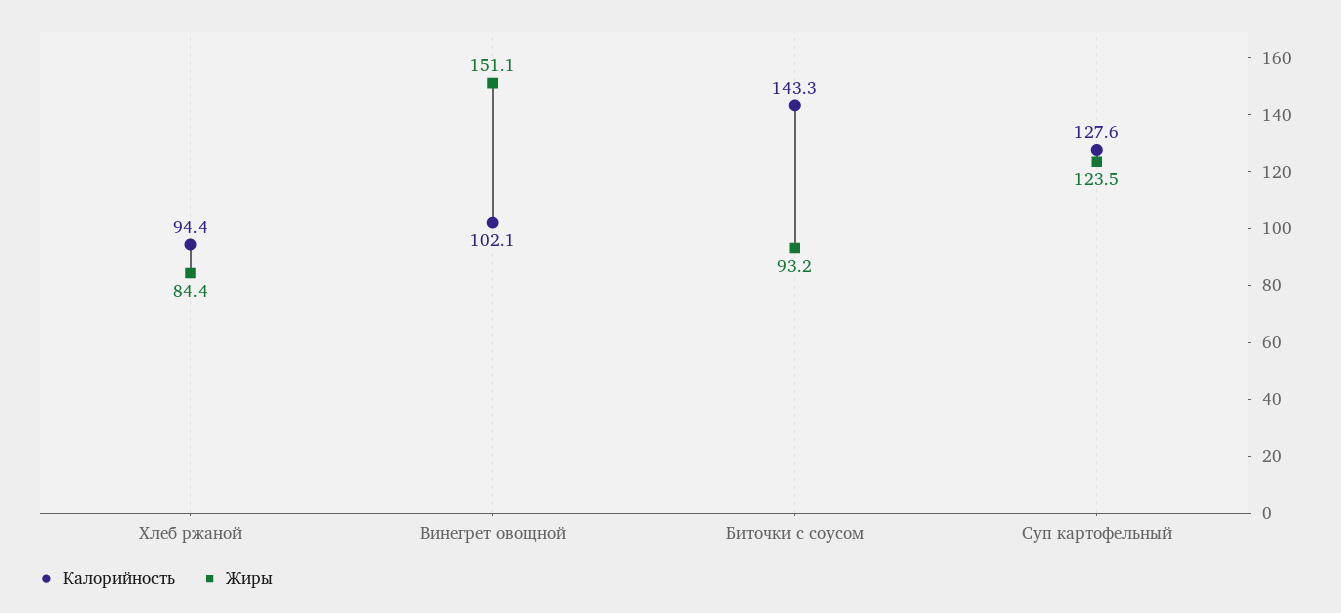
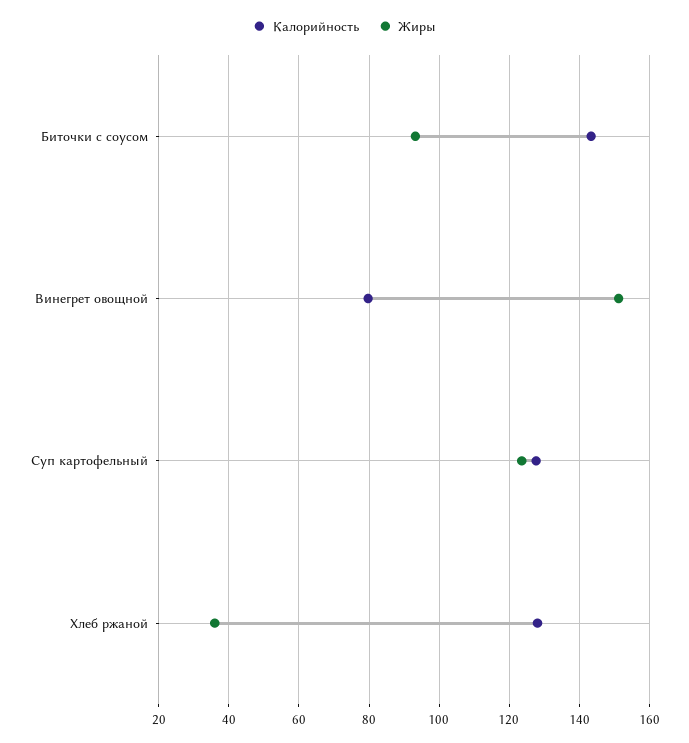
  {
    "Калорийность": {
-     "Хлеб ржаной": 94.4,
+     "Хлеб ржаной": 128,
-     "Винегрет овощной": 102.1,
+     "Винегрет овощной": 80,
      "Биточки с соусом": 143.3,
      "Суп картофельный": 127.6
    },
    "Жиры": {
-     "Хлеб ржаной": 84.4,
+     "Хлеб ржаной": 36,
      "Винегрет овощной": 151.1,
      "Биточки с соусом": 93.2,
      "Суп картофельный": 123.5
    }
  }

